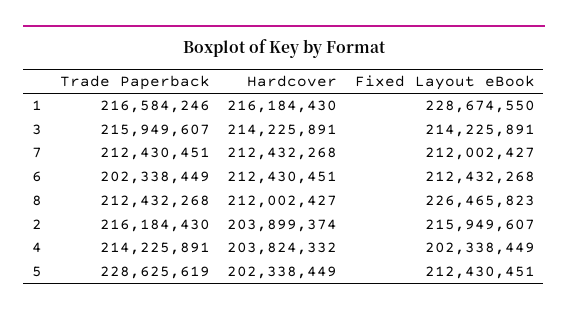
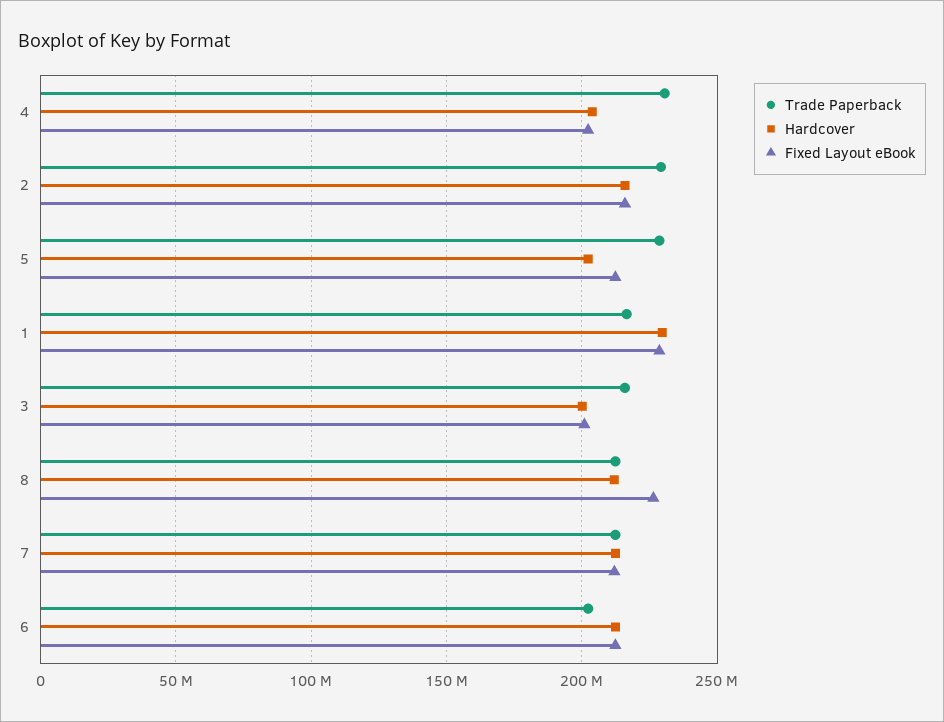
  {
    "Trade Paperback": {
      "1": 216584246,
      "3": 215949607,
      "7": 212430451,
      "6": 202338449,
      "8": 212432268,
-     "2": 216184430,
+     "2": 230000000,
-     "4": 214225891,
+     "4": 230000000,
      "5": 228625619
    },
    "Hardcover": {
-     "1": 216184430,
+     "1": 230000000,
-     "3": 214225891,
+     "3": 200000000,
      "7": 212432268,
      "6": 212430451,
      "8": 212002427,
-     "2": 203899374,
+     "2": 215000000,
      "4": 203824332,
      "5": 202338449
    },
    "Fixed Layout eBook": {
      "1": 228674550,
-     "3": 214225891,
+     "3": 200000000,
      "7": 212002427,
      "6": 212432268,
      "8": 226465823,
      "2": 215949607,
      "4": 202338449,
      "5": 212430451
    }
  }

